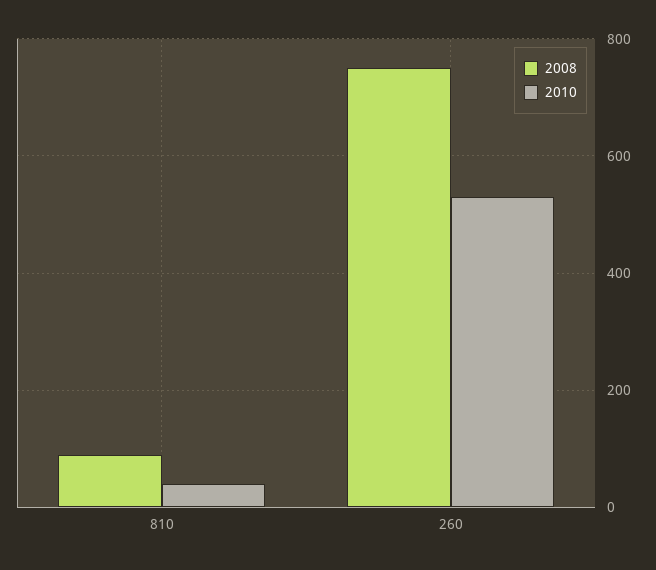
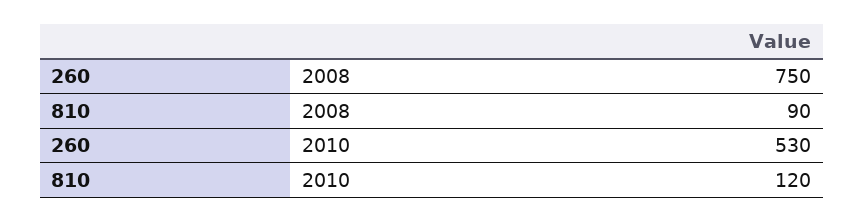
  {
    "2008": {
      "810": 90,
      "260": 750
    },
    "2010": {
-     "810": 40,
+     "810": 120,
      "260": 530
    }
  }

